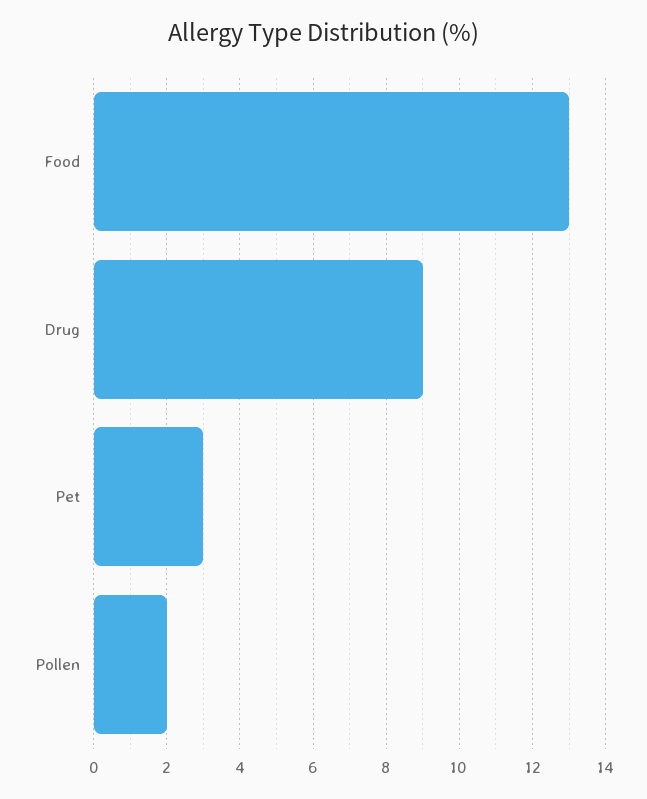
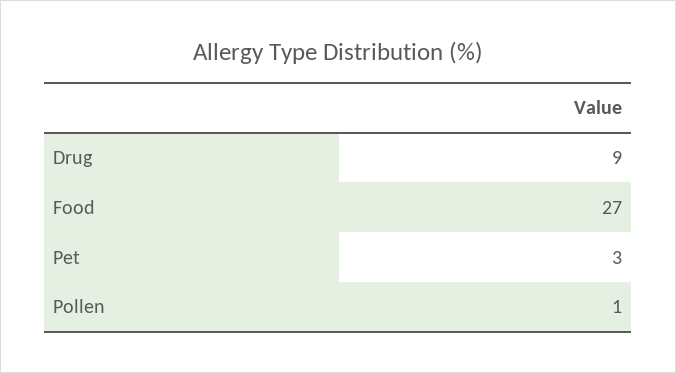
  {
-   "Food": 13,
+   "Food": 27,
    "Drug": 9,
    "Pet": 3,
-   "Pollen": 2
+   "Pollen": 1
  }

